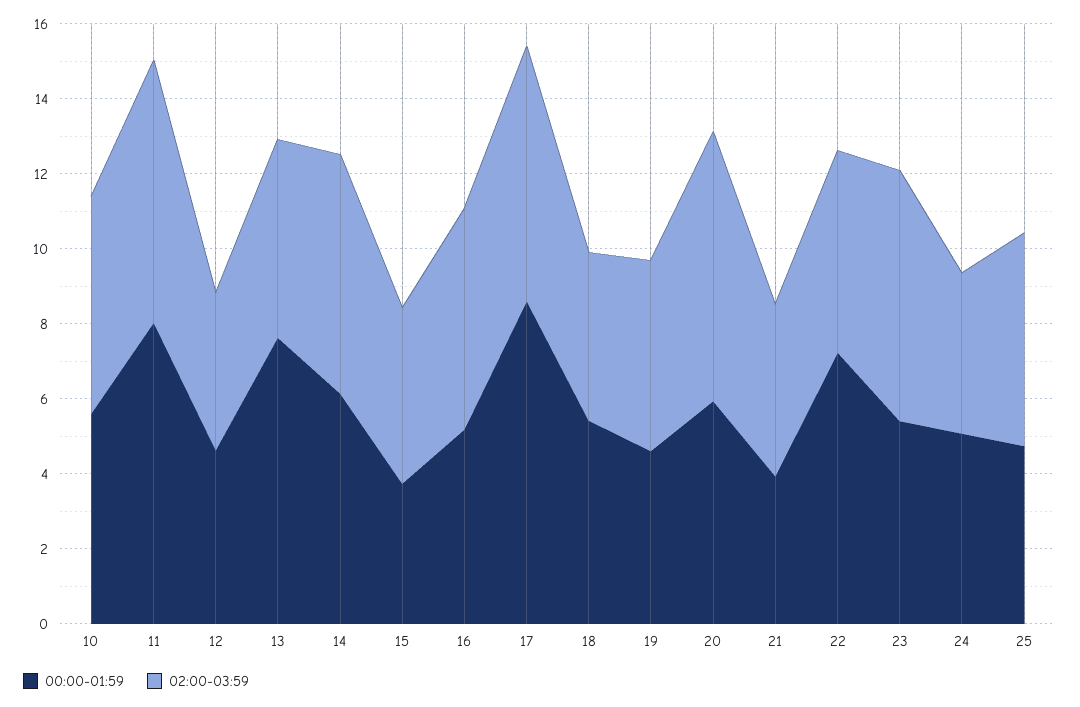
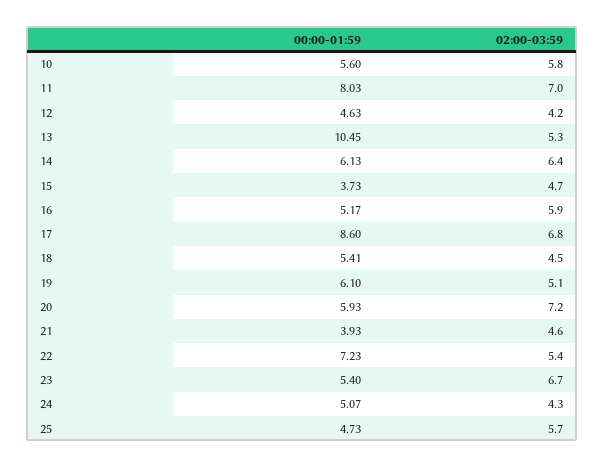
  {
    "00:00-01:59": {
      "10": 5.6,
      "11": 8.03,
      "12": 4.63,
-     "13": 7.5,
+     "13": 10.45,
      "14": 6.13,
      "15": 3.73,
      "16": 5.17,
      "17": 8.6,
      "18": 5.41,
-     "19": 4.5,
+     "19": 6.1,
      "20": 5.93,
      "21": 3.93,
      "22": 7.23,
      "23": 5.4,
      "24": 5.07,
      "25": 4.73
    },
    "02:00-03:59": {
      "10": 5.8,
      "11": 7,
      "12": 4.2,
      "13": 5.3,
      "14": 6.4,
      "15": 4.7,
      "16": 5.9,
      "17": 6.8,
      "18": 4.5,
      "19": 5.1,
      "20": 7.2,
      "21": 4.6,
      "22": 5.4,
      "23": 6.7,
      "24": 4.3,
      "25": 5.7
    }
  }

